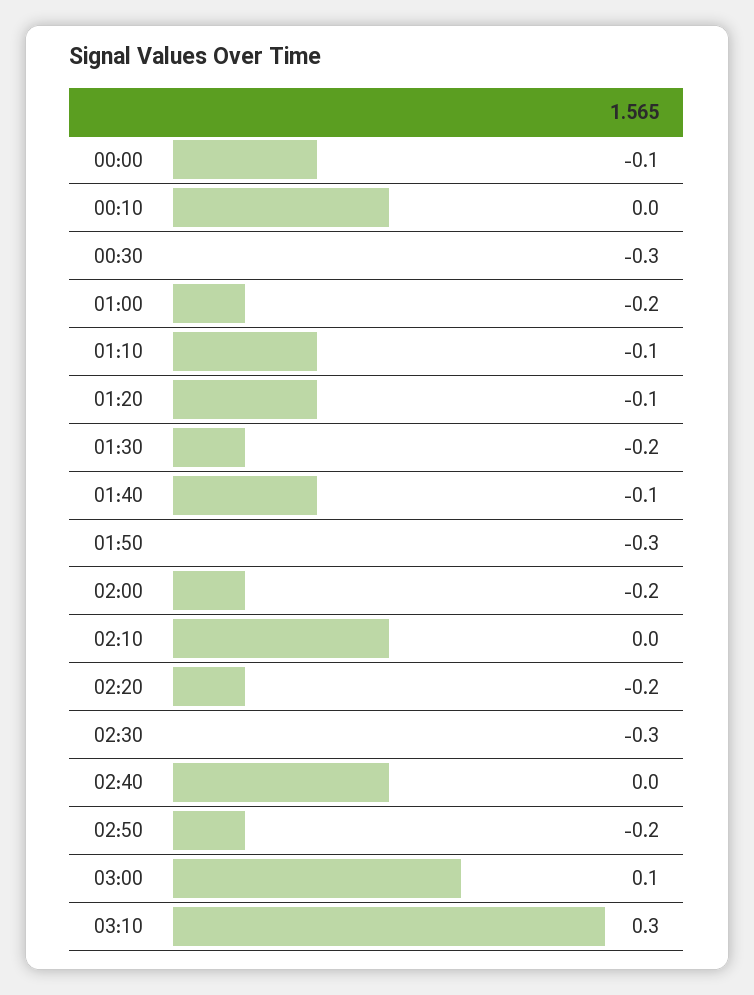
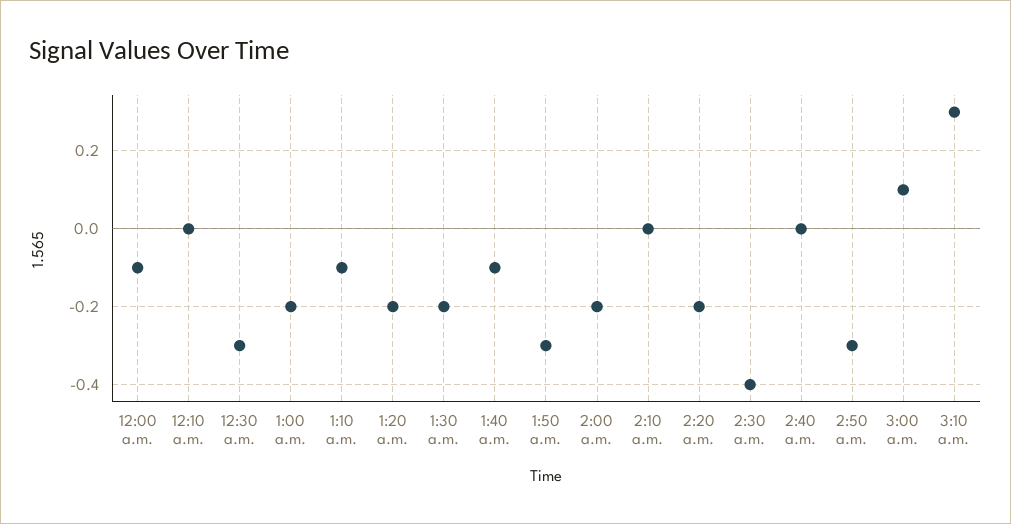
  {
    "00:00": -0.1,
    "00:10": 0,
    "00:30": -0.3,
    "01:00": -0.2,
    "01:10": -0.1,
-   "01:20": -0.1,
+   "01:20": -0.2,
    "01:30": -0.2,
    "01:40": -0.1,
    "01:50": -0.3,
    "02:00": -0.2,
    "02:10": 0,
    "02:20": -0.2,
-   "02:30": -0.3,
+   "02:30": -0.4,
    "02:40": 0,
-   "02:50": -0.2,
+   "02:50": -0.3,
    "03:00": 0.1,
    "03:10": 0.3
  }

